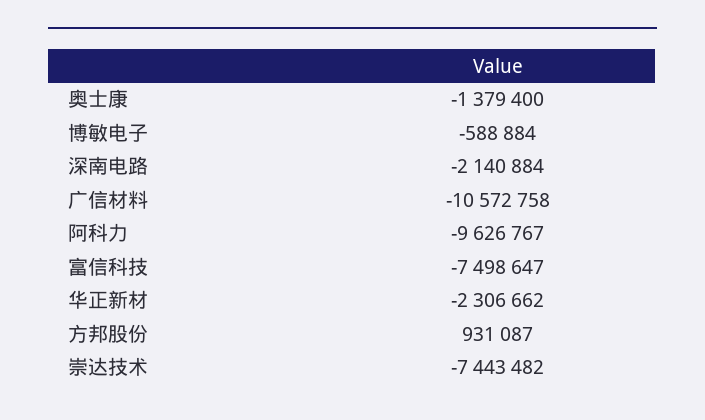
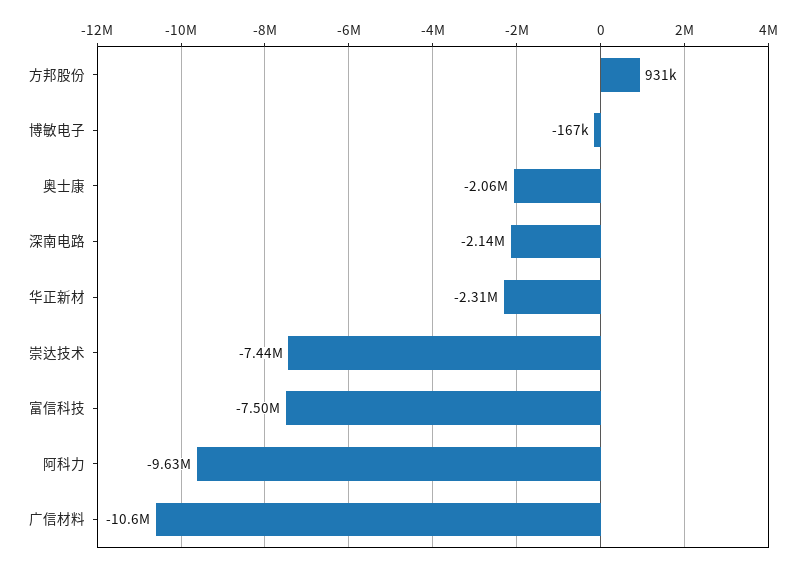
  {
-   "奥士康": -1379400,
+   "奥士康": -2060000,
-   "博敏电子": -588884,
+   "博敏电子": -167000,
    "深南电路": -2140884,
    "广信材料": -10572758,
    "阿科力": -9626767,
    "富信科技": -7498647,
    "华正新材": -2306662,
    "方邦股份": 931087,
    "崇达技术": -7443482
  }

